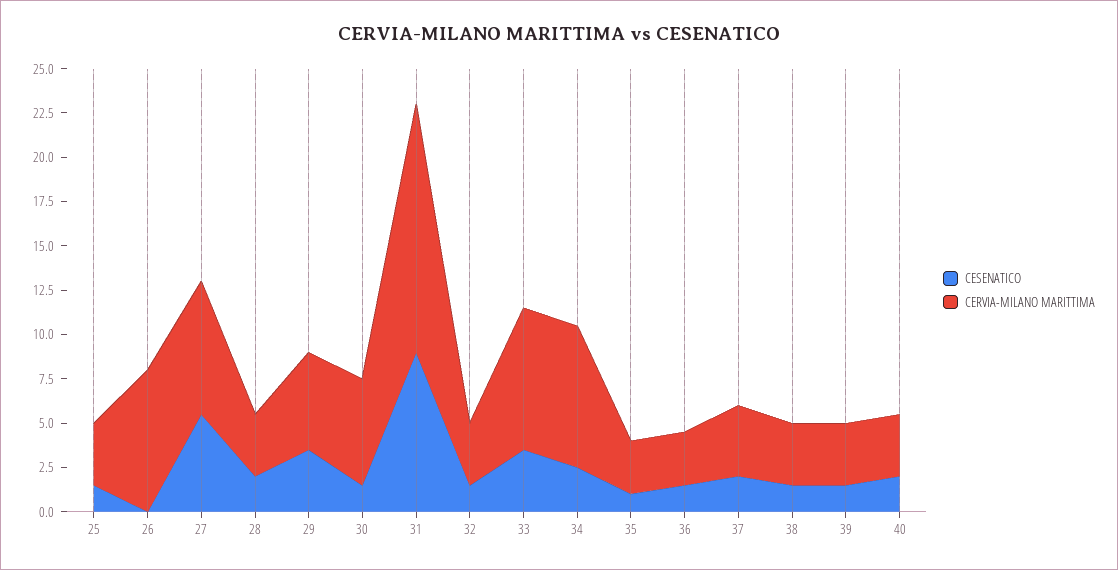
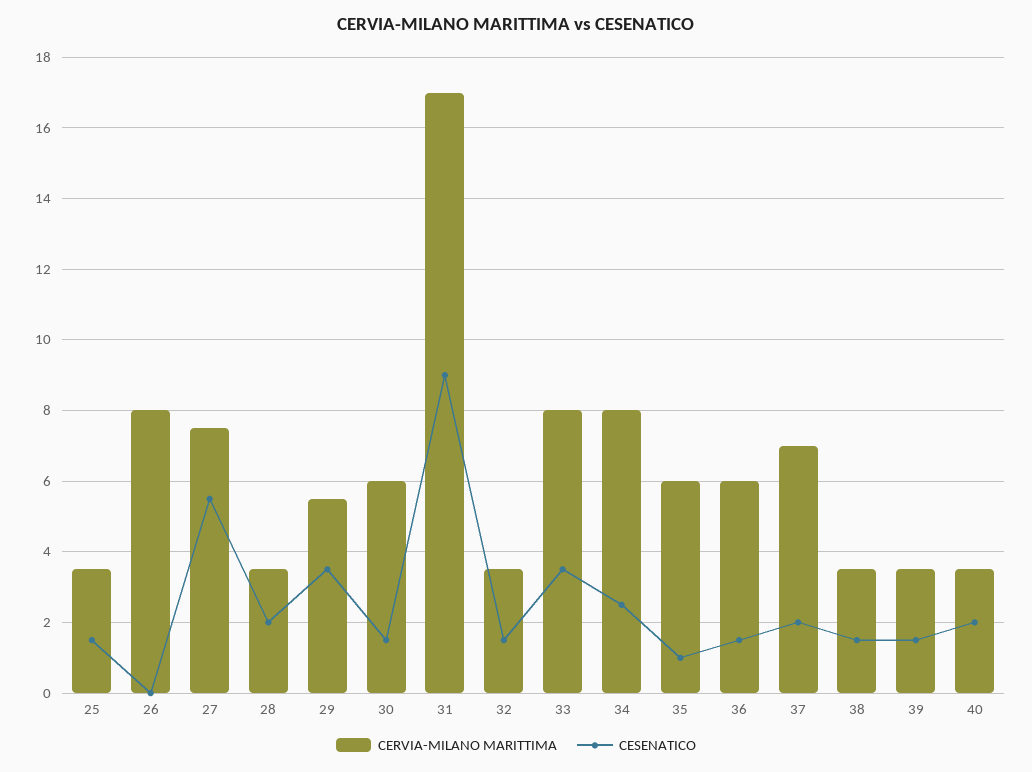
  {
    "CESENATICO": {
      "25": 1.5,
      "26": 0,
      "27": 5.5,
      "28": 2,
      "29": 3.5,
      "30": 1.5,
      "31": 9,
      "32": 1.5,
      "33": 3.5,
      "34": 2.5,
      "35": 1,
      "36": 1.5,
      "37": 2,
      "38": 1.5,
      "39": 1.5,
      "40": 2
    },
    "CERVIA-MILANO MARITTIMA": {
      "25": 3.5,
      "26": 8,
      "27": 7.5,
      "28": 3.5,
      "29": 5.5,
      "30": 6,
-     "31": 14,
+     "31": 17,
      "32": 3.5,
      "33": 8,
      "34": 8,
-     "35": 3,
+     "35": 6,
-     "36": 3,
+     "36": 6,
-     "37": 4,
+     "37": 7,
      "38": 3.5,
      "39": 3.5,
      "40": 3.5
    }
  }

